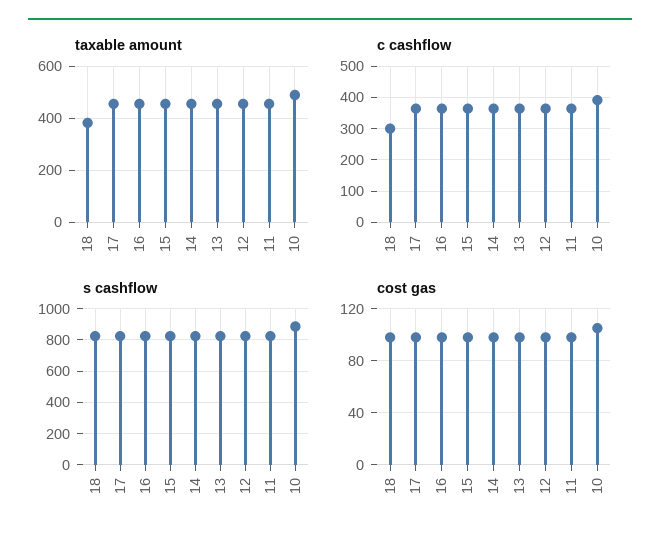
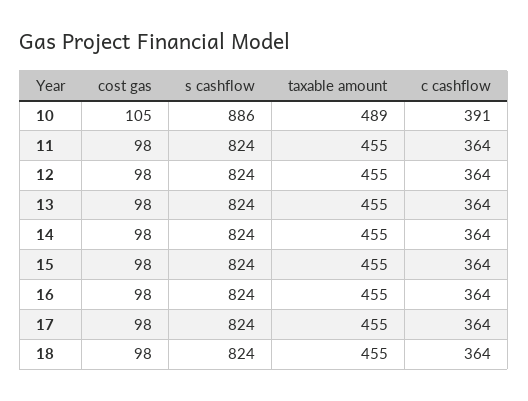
  {
    "taxable amount": {
-     "18": 375,
+     "18": 455,
      "17": 455,
      "16": 455,
      "15": 455,
      "14": 455,
      "13": 455,
      "12": 455,
      "11": 455,
      "10": 489
    },
    "c cashflow": {
-     "18": 300,
+     "18": 364,
      "17": 364,
      "16": 364,
      "15": 364,
      "14": 364,
      "13": 364,
      "12": 364,
      "11": 364,
      "10": 391
    },
    "s cashflow": {
      "18": 824,
      "17": 824,
      "16": 824,
      "15": 824,
      "14": 824,
      "13": 824,
      "12": 824,
      "11": 824,
      "10": 886
    },
    "cost gas": {
      "18": 98,
      "17": 98,
      "16": 98,
      "15": 98,
      "14": 98,
      "13": 98,
      "12": 98,
      "11": 98,
      "10": 105
    }
  }

